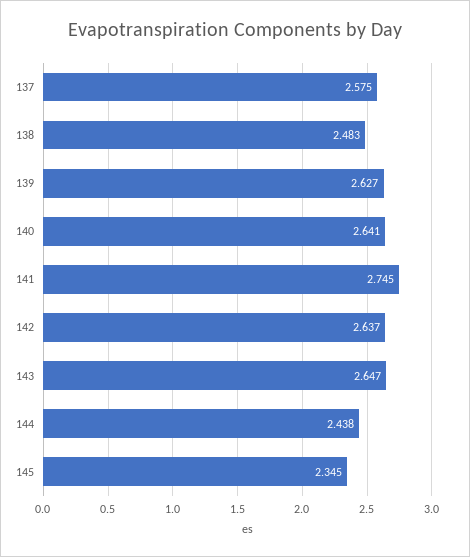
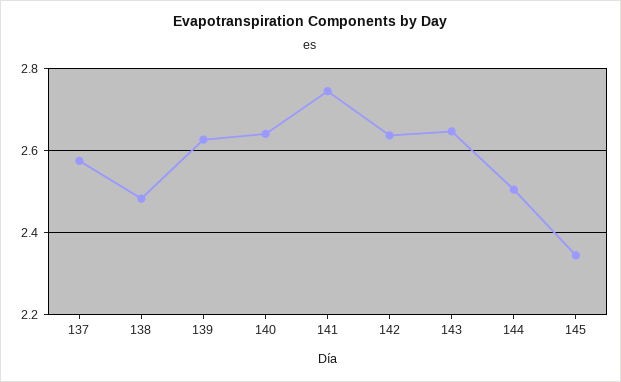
  {
    "137": 2.575,
    "138": 2.483,
    "139": 2.627,
    "140": 2.641,
    "141": 2.745,
    "142": 2.637,
    "143": 2.647,
-   "144": 2.438,
+   "144": 2.5,
    "145": 2.345
  }

